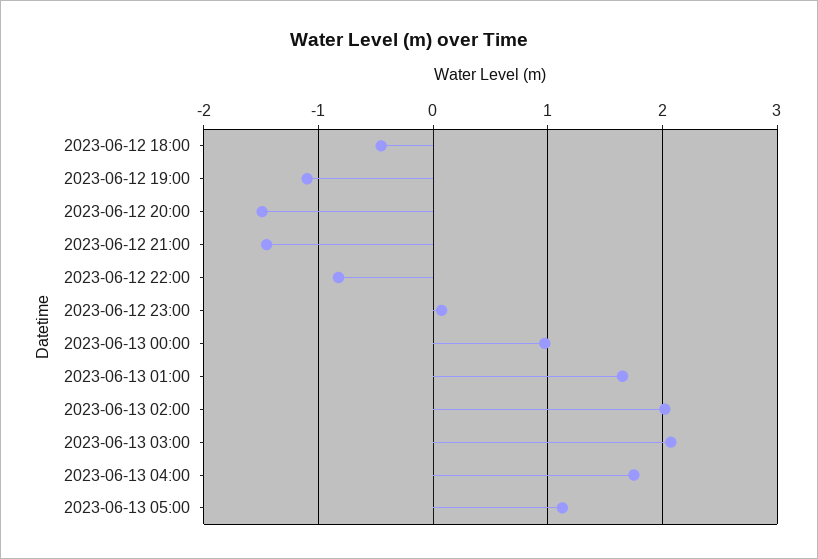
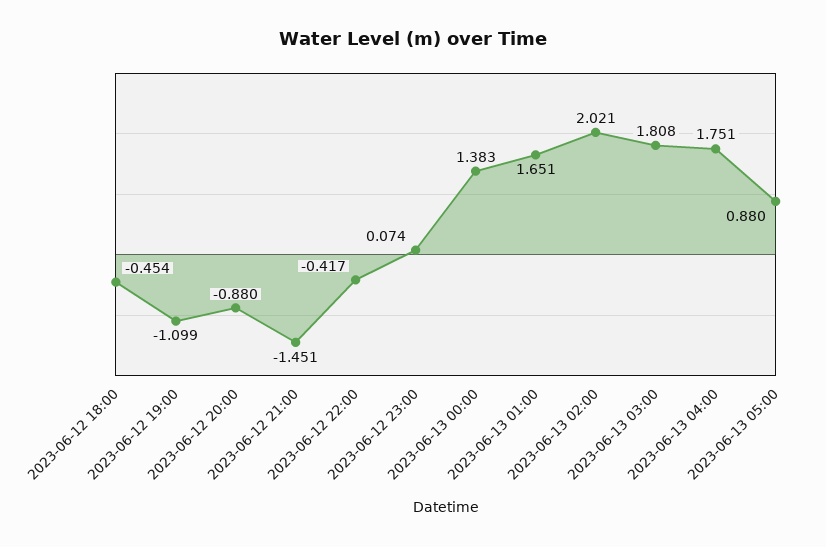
  {
    "2023-06-12 18:00": -0.454,
    "2023-06-12 19:00": -1.099,
-   "2023-06-12 20:00": -1.5,
+   "2023-06-12 20:00": -0.88,
    "2023-06-12 21:00": -1.451,
-   "2023-06-12 22:00": -0.8,
+   "2023-06-12 22:00": -0.417,
    "2023-06-12 23:00": 0.074,
-   "2023-06-13 00:00": 1,
+   "2023-06-13 00:00": 1.383,
    "2023-06-13 01:00": 1.651,
    "2023-06-13 02:00": 2.021,
-   "2023-06-13 03:00": 2.1,
+   "2023-06-13 03:00": 1.808,
    "2023-06-13 04:00": 1.751,
-   "2023-06-13 05:00": 1.1
+   "2023-06-13 05:00": 0.88
  }

